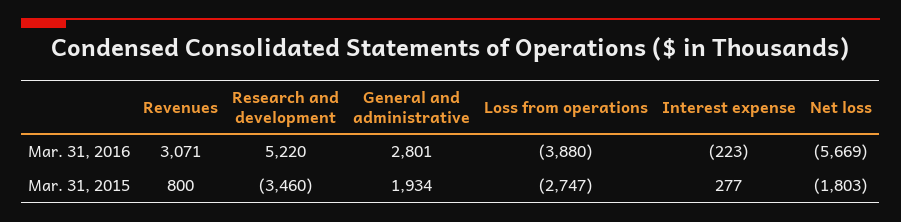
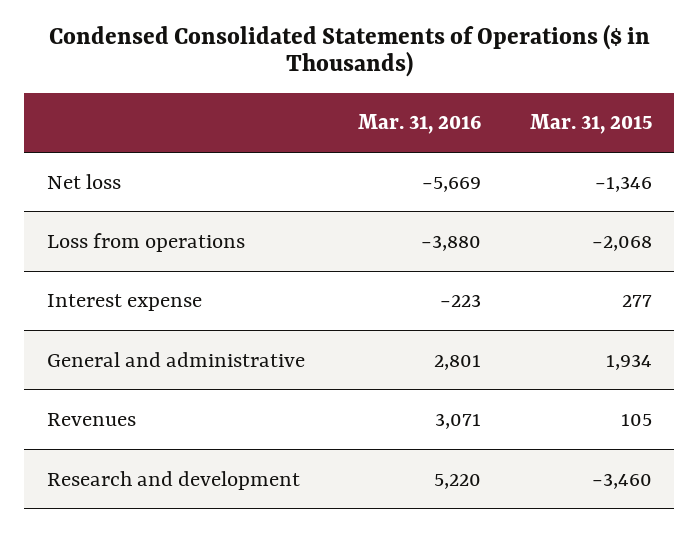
  {
    "Revenues": {
      "Mar. 31, 2016": 3071,
-     "Mar. 31, 2015": 800
+     "Mar. 31, 2015": 105
    },
    "Research and development": {
      "Mar. 31, 2016": 5220,
      "Mar. 31, 2015": -3460
    },
    "General and administrative": {
      "Mar. 31, 2016": 2801,
      "Mar. 31, 2015": 1934
    },
    "Loss from operations": {
      "Mar. 31, 2016": -3880,
-     "Mar. 31, 2015": -2747
+     "Mar. 31, 2015": -2068
    },
    "Interest expense": {
      "Mar. 31, 2016": -223,
      "Mar. 31, 2015": 277
    },
    "Net loss": {
      "Mar. 31, 2016": -5669,
-     "Mar. 31, 2015": -1803
+     "Mar. 31, 2015": -1346
    }
  }

